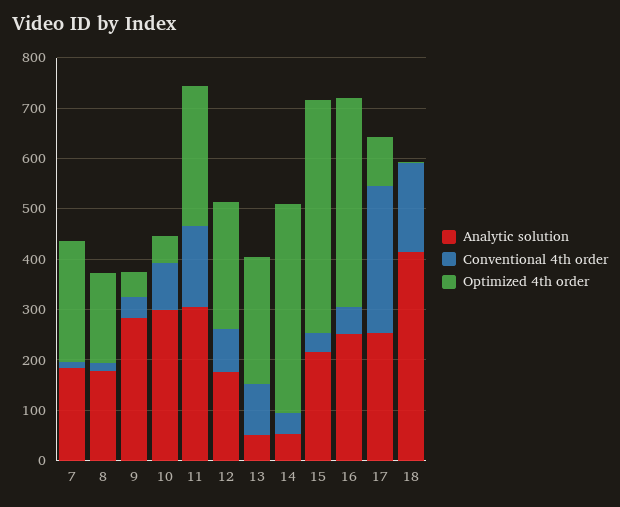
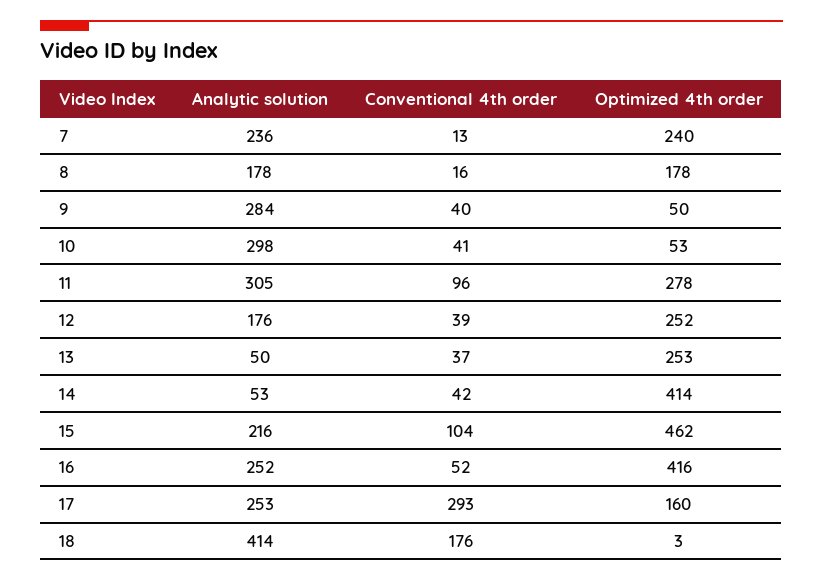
  {
    "Analytic solution": {
-     "7": 180,
+     "7": 236,
      "8": 178,
      "9": 284,
      "10": 298,
      "11": 305,
      "12": 176,
      "13": 50,
      "14": 53,
      "15": 216,
      "16": 252,
      "17": 253,
      "18": 414
    },
    "Conventional 4th order": {
      "7": 13,
      "8": 16,
      "9": 40,
-     "10": 100,
+     "10": 41,
-     "11": 160,
+     "11": 96,
-     "12": 80,
+     "12": 39,
-     "13": 100,
+     "13": 37,
      "14": 42,
-     "15": 40,
+     "15": 104,
      "16": 52,
      "17": 293,
      "18": 176
    },
    "Optimized 4th order": {
      "7": 240,
      "8": 178,
      "9": 50,
      "10": 53,
      "11": 278,
      "12": 252,
      "13": 253,
      "14": 414,
      "15": 462,
      "16": 416,
-     "17": 100,
+     "17": 160,
      "18": 3
    }
  }

